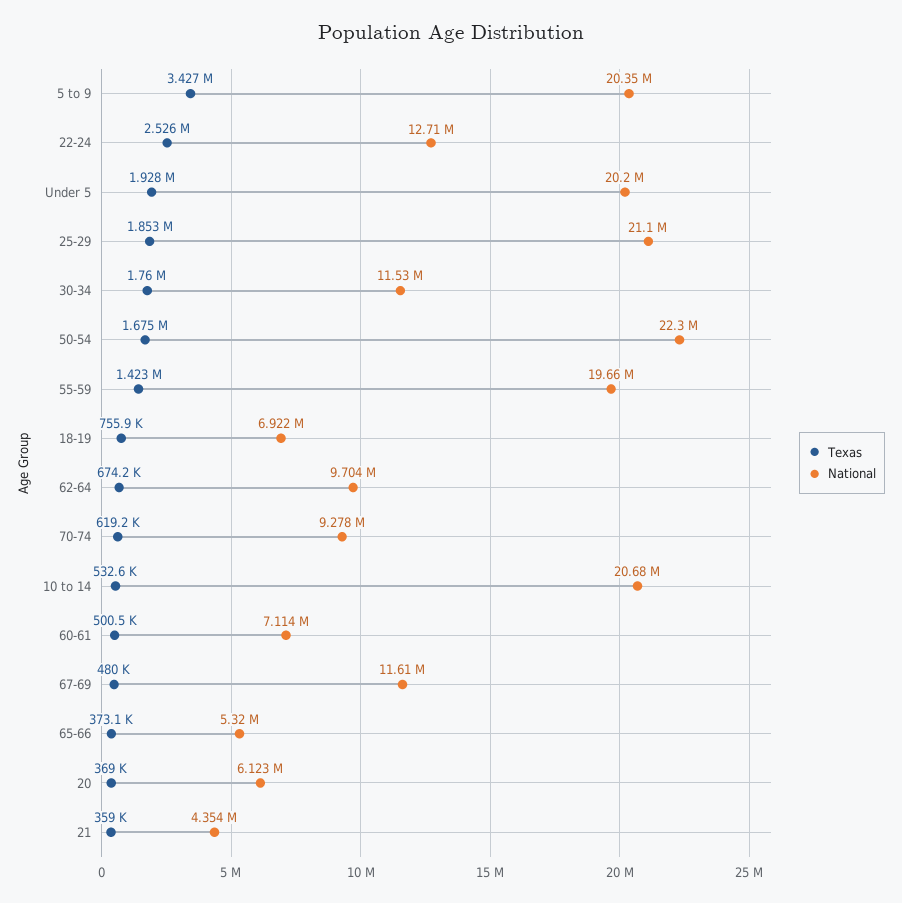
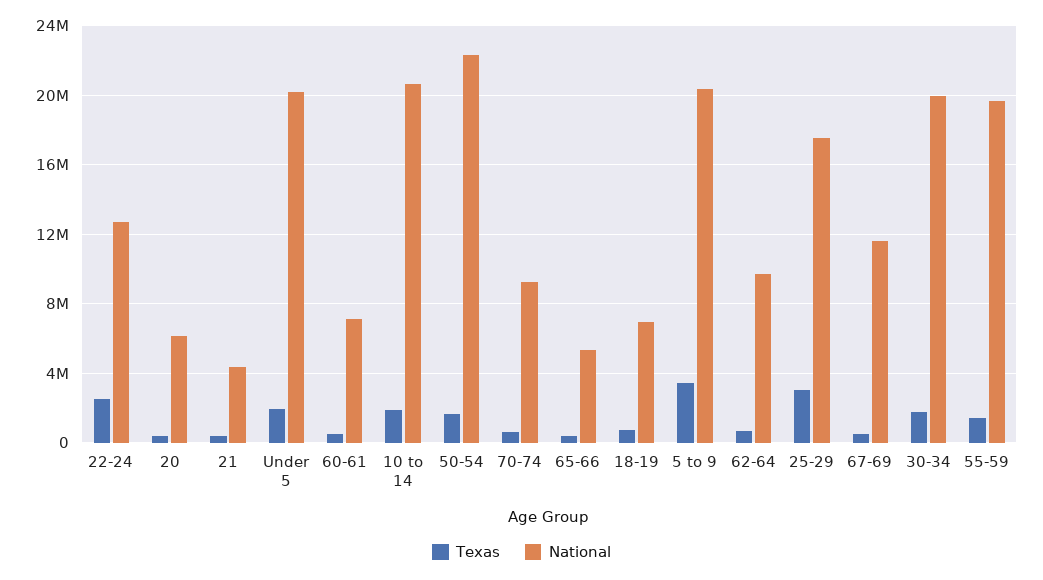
  {
    "Texas": {
      "5 to 9": 3427000,
      "22-24": 2526000,
      "Under 5": 1928000,
-     "25-29": 1853000,
+     "25-29": 3000000,
      "30-34": 1760000,
      "50-54": 1675000,
      "55-59": 1423000,
      "18-19": 755900,
      "62-64": 674200,
      "70-74": 619200,
-     "10 to 14": 532600,
+     "10 to 14": 2000000,
      "60-61": 500500,
      "67-69": 480000,
      "65-66": 373100,
      "20": 369000,
      "21": 359000
    },
    "National": {
      "5 to 9": 20350000,
      "22-24": 12710000,
      "Under 5": 20200000,
-     "25-29": 21100000,
+     "25-29": 17500000,
-     "30-34": 11530000,
+     "30-34": 20000000,
      "50-54": 22300000,
      "55-59": 19660000,
      "18-19": 6922000,
      "62-64": 9704000,
      "70-74": 9278000,
      "10 to 14": 20680000,
      "60-61": 7114000,
      "67-69": 11610000,
      "65-66": 5320000,
      "20": 6123000,
      "21": 4354000
    }
  }

